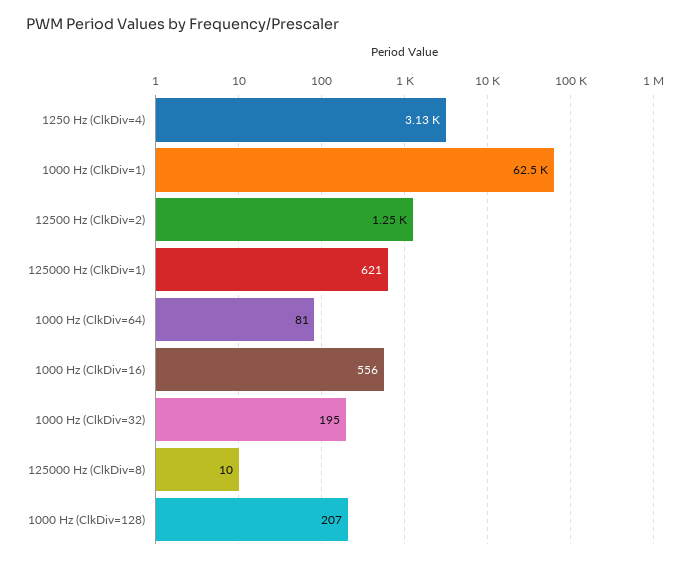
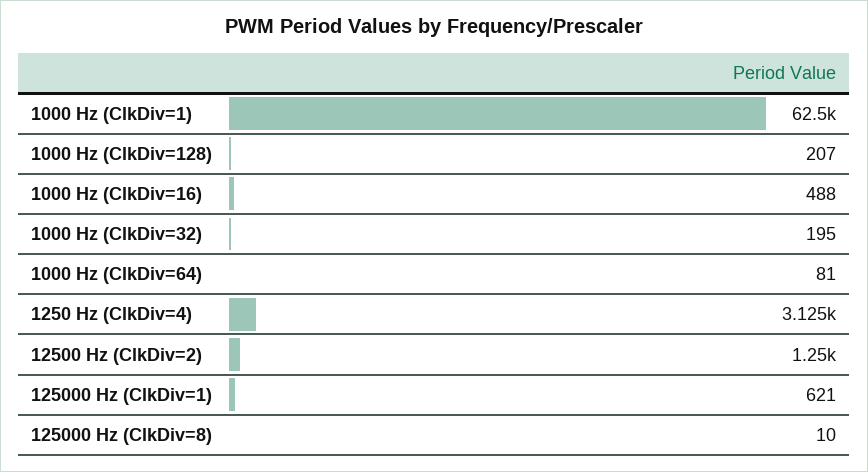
  {
    "1250 Hz (ClkDiv=4)": 3125,
    "1000 Hz (ClkDiv=1)": 62500,
    "12500 Hz (ClkDiv=2)": 1250,
    "125000 Hz (ClkDiv=1)": 621,
    "1000 Hz (ClkDiv=64)": 81,
-   "1000 Hz (ClkDiv=16)": 556,
+   "1000 Hz (ClkDiv=16)": 488,
    "1000 Hz (ClkDiv=32)": 195,
    "125000 Hz (ClkDiv=8)": 10,
    "1000 Hz (ClkDiv=128)": 207
  }

